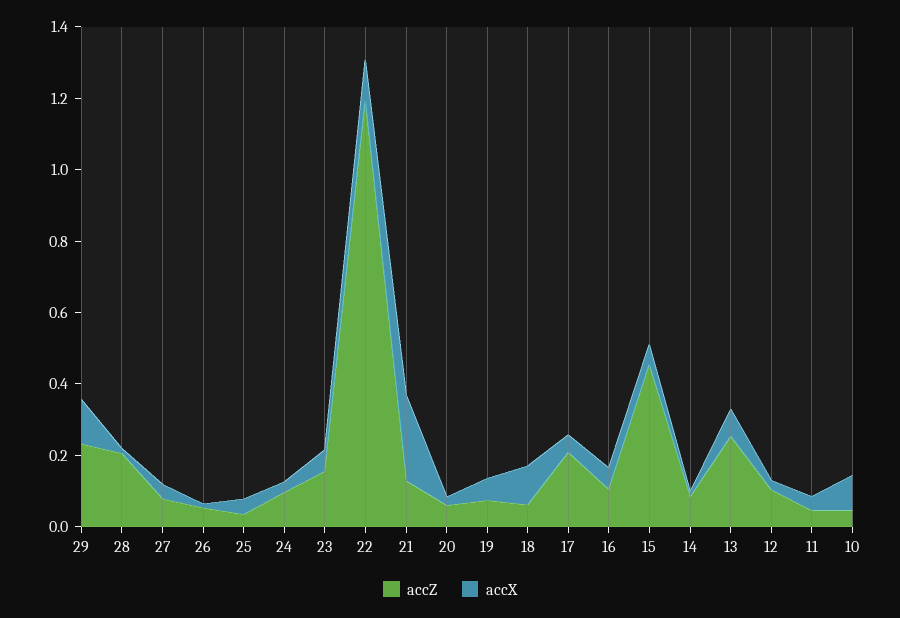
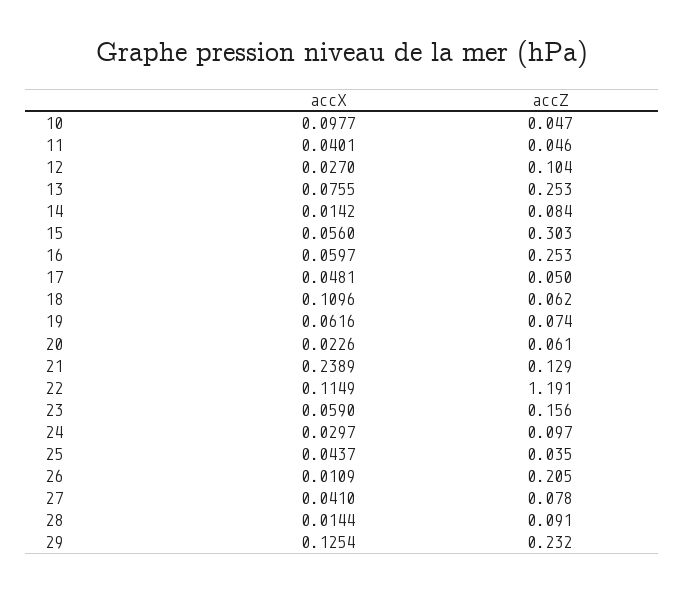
  {
    "accZ": {
      "29": 0.232,
-     "28": 0.2,
+     "28": 0.091,
      "27": 0.078,
-     "26": 0.05,
+     "26": 0.205,
      "25": 0.035,
      "24": 0.097,
      "23": 0.156,
      "22": 1.191,
      "21": 0.129,
      "20": 0.061,
      "19": 0.074,
      "18": 0.062,
-     "17": 0.2,
+     "17": 0.05,
-     "16": 0.1,
+     "16": 0.253,
-     "15": 0.45,
+     "15": 0.303,
      "14": 0.084,
      "13": 0.253,
      "12": 0.104,
      "11": 0.046,
      "10": 0.047
    },
    "accX": {
      "29": 0.1254,
      "28": 0.0144,
      "27": 0.041,
      "26": 0.0109,
      "25": 0.0437,
      "24": 0.0297,
      "23": 0.059,
      "22": 0.1149,
      "21": 0.2389,
      "20": 0.0226,
      "19": 0.0616,
      "18": 0.1096,
      "17": 0.0481,
      "16": 0.0597,
      "15": 0.056,
      "14": 0.0142,
      "13": 0.0755,
      "12": 0.027,
      "11": 0.0401,
      "10": 0.0977
    }
  }

